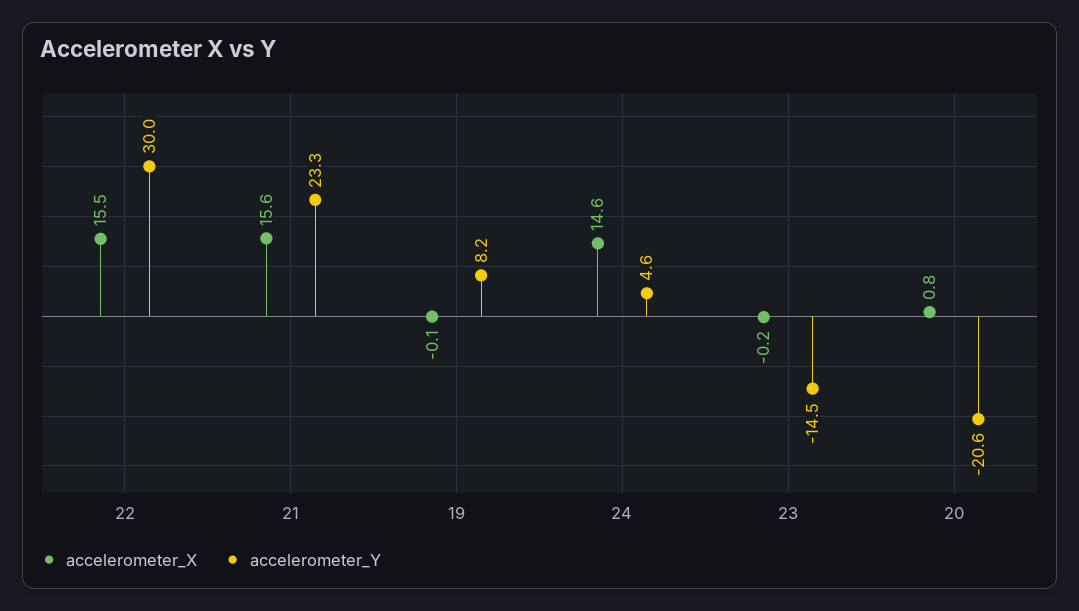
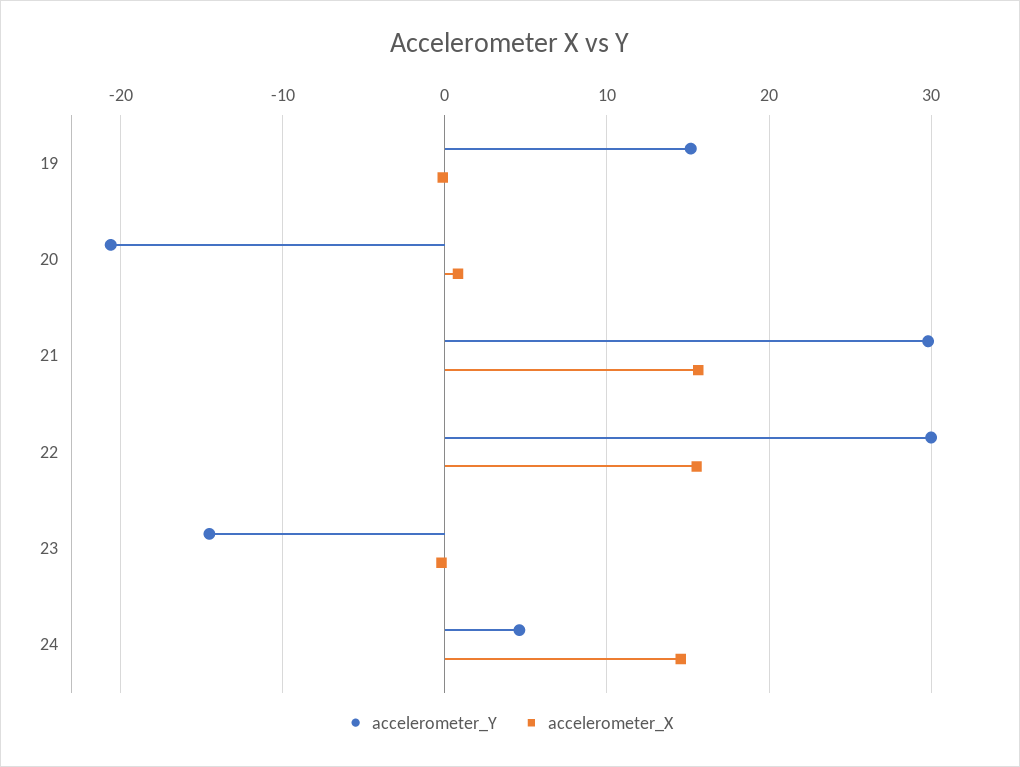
  {
    "accelerometer_X": {
      "22": 15.5,
      "21": 15.6,
      "19": -0.1,
      "24": 14.6,
      "23": -0.2,
      "20": 0.8
    },
    "accelerometer_Y": {
      "22": 30,
-     "21": 23.3,
+     "21": 30,
-     "19": 8.2,
+     "19": 15,
      "24": 4.6,
      "23": -14.5,
      "20": -20.6
    }
  }

